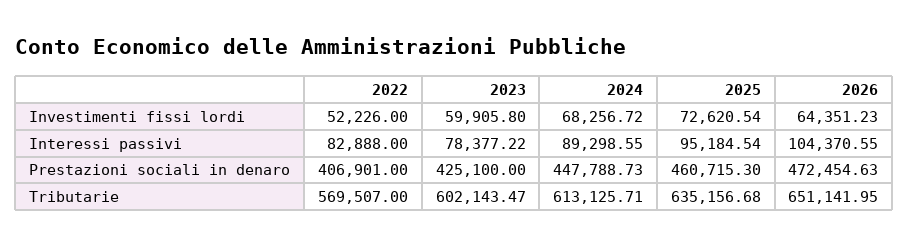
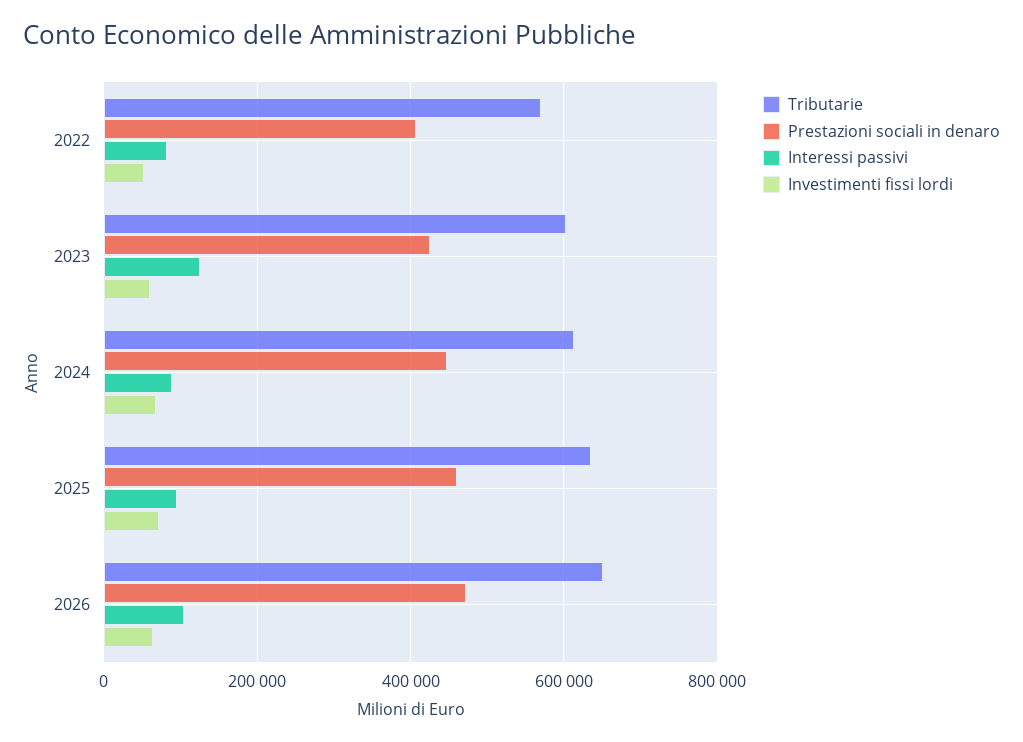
  {
    "Investimenti fissi lordi": {
      "2022": 52226,
      "2023": 59905.8,
      "2024": 68256.72,
      "2025": 72620.54,
      "2026": 64351.23
    },
    "Interessi passivi": {
      "2022": 82888,
-     "2023": 78377.22,
+     "2023": 120000,
      "2024": 89298.55,
      "2025": 95184.54,
      "2026": 104370.55
    },
    "Prestazioni sociali in denaro": {
      "2022": 406901,
      "2023": 425100,
      "2024": 447788.73,
      "2025": 460715.3,
      "2026": 472454.63
    },
    "Tributarie": {
      "2022": 569507,
      "2023": 602143.47,
      "2024": 613125.71,
      "2025": 635156.68,
      "2026": 651141.95
    }
  }

